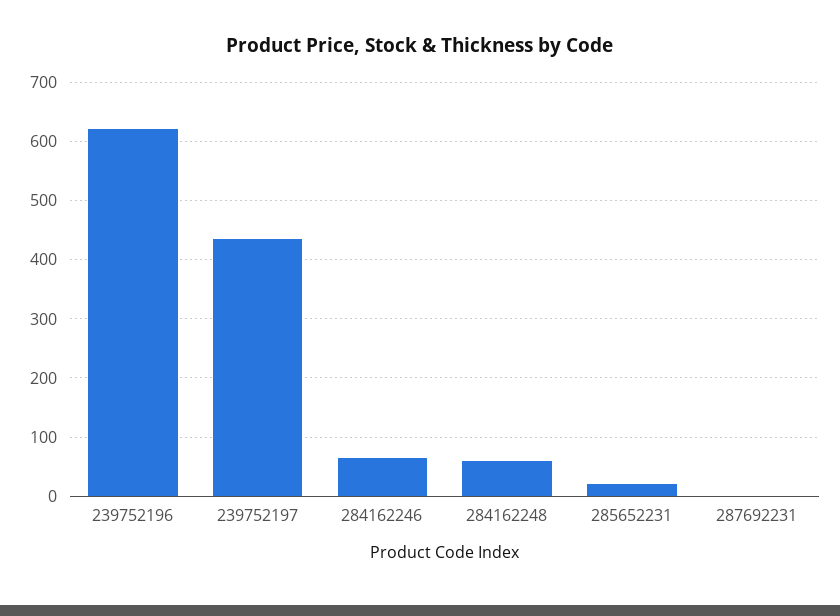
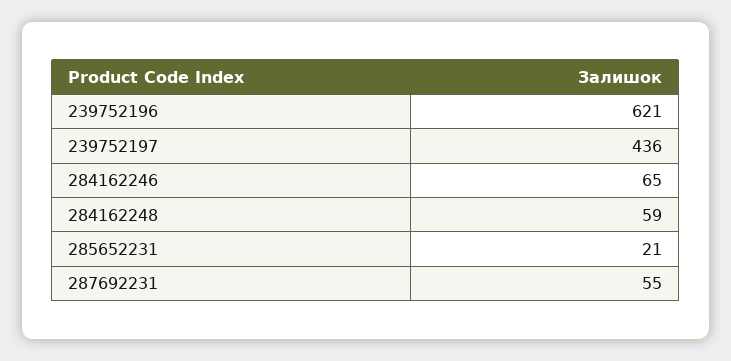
  {
    "239752196": 621,
    "239752197": 436,
    "284162246": 65,
    "284162248": 59,
    "285652231": 21,
-   "287692231": 0
+   "287692231": 55
  }

